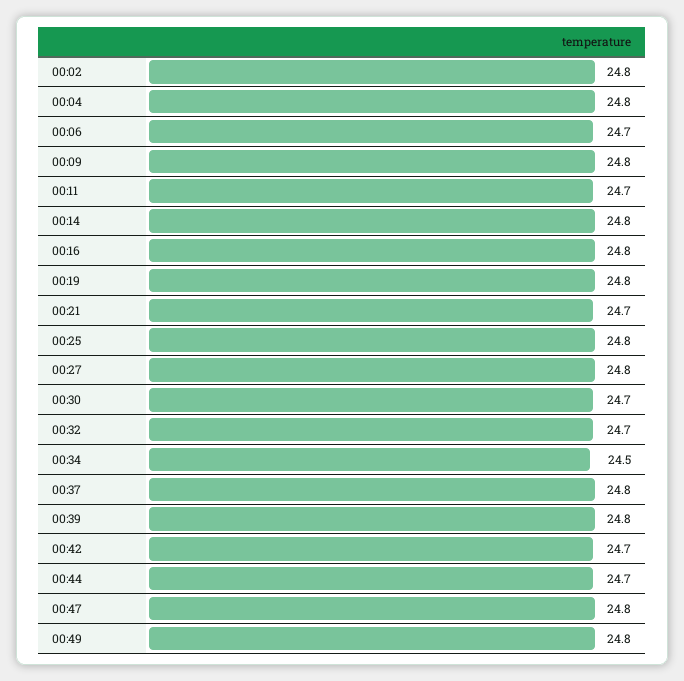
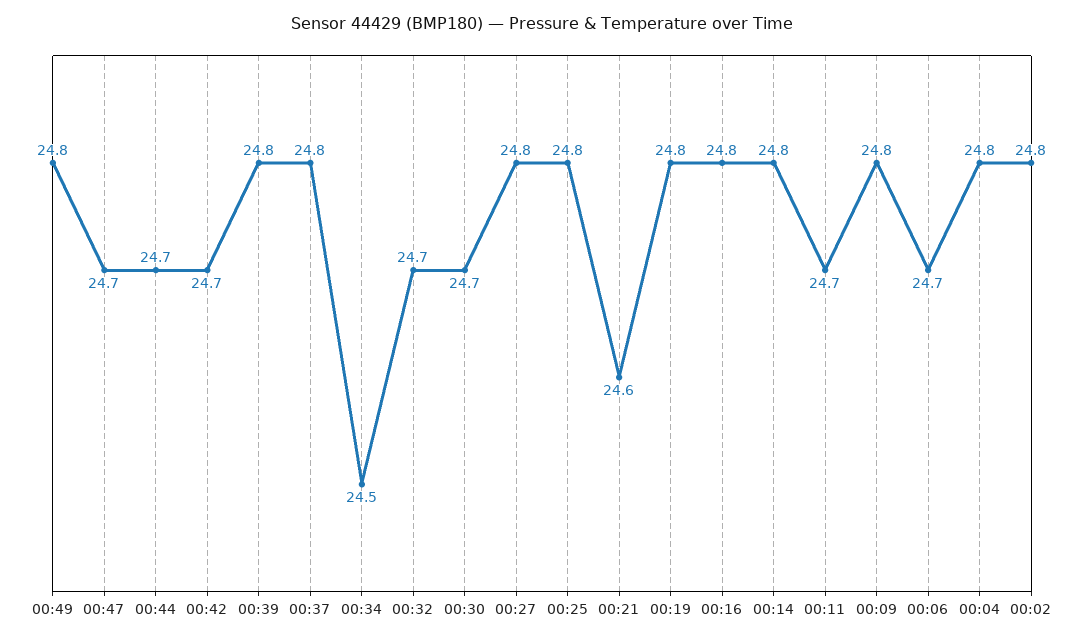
  {
    "00:02": 24.8,
    "00:04": 24.8,
    "00:06": 24.7,
    "00:09": 24.8,
    "00:11": 24.7,
    "00:14": 24.8,
    "00:16": 24.8,
    "00:19": 24.8,
-   "00:21": 24.7,
+   "00:21": 24.6,
    "00:25": 24.8,
    "00:27": 24.8,
    "00:30": 24.7,
    "00:32": 24.7,
    "00:34": 24.5,
    "00:37": 24.8,
    "00:39": 24.8,
    "00:42": 24.7,
    "00:44": 24.7,
-   "00:47": 24.8,
+   "00:47": 24.7,
    "00:49": 24.8
  }

